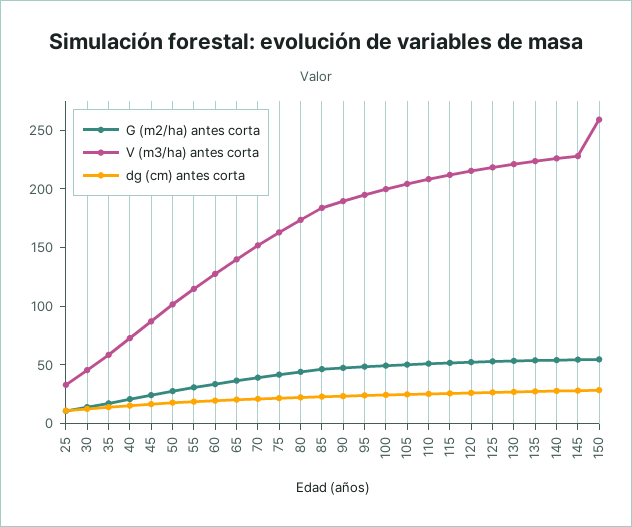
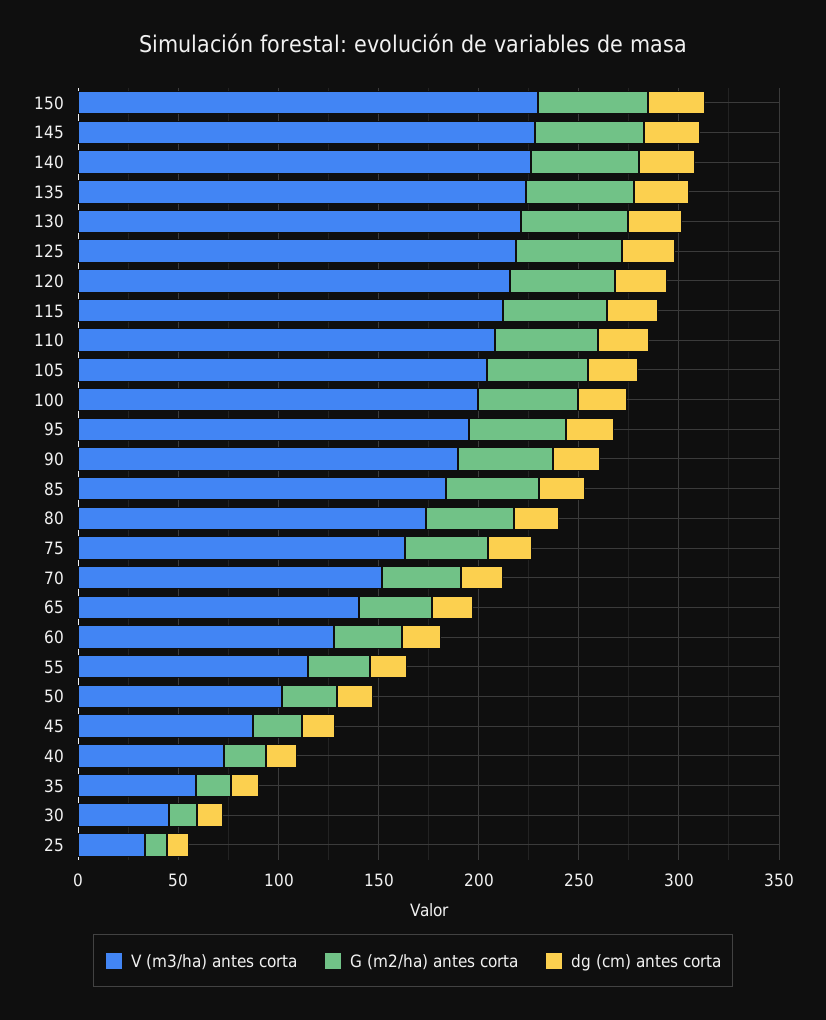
  {
    "G (m2/ha) antes corta": {
      "25": 10,
      "30": 10,
      "35": 20,
      "40": 20,
      "45": 20,
      "50": 30,
      "55": 30,
      "60": 30,
      "65": 40,
      "70": 40,
      "75": 40,
      "80": 40,
      "85": 50,
      "90": 50,
      "95": 50,
      "100": 50,
      "105": 50,
      "110": 50,
      "115": 50,
      "120": 50,
      "125": 50,
      "130": 50,
      "135": 50,
      "140": 50,
      "145": 50,
      "150": 50
    },
    "V (m3/ha) antes corta": {
      "25": 30,
      "30": 50,
      "35": 60,
      "40": 70,
      "45": 90,
      "50": 100,
      "55": 110,
      "60": 130,
      "65": 140,
      "70": 150,
      "75": 160,
      "80": 170,
      "85": 180,
      "90": 190,
      "95": 190,
      "100": 200,
      "105": 200,
      "110": 210,
      "115": 210,
      "120": 220,
      "125": 220,
      "130": 220,
      "135": 220,
      "140": 230,
      "145": 230,
-     "150": 260
+     "150": 230
    },
    "dg (cm) antes corta": {
      "25": 10,
      "30": 10,
      "35": 10,
      "40": 20,
      "45": 20,
      "50": 20,
      "55": 20,
      "60": 20,
      "65": 20,
      "70": 20,
      "75": 20,
      "80": 20,
      "85": 20,
      "90": 20,
      "95": 20,
      "100": 20,
      "105": 20,
      "110": 30,
      "115": 30,
      "120": 30,
      "125": 30,
      "130": 30,
      "135": 30,
      "140": 30,
      "145": 30,
      "150": 30
    }
  }

